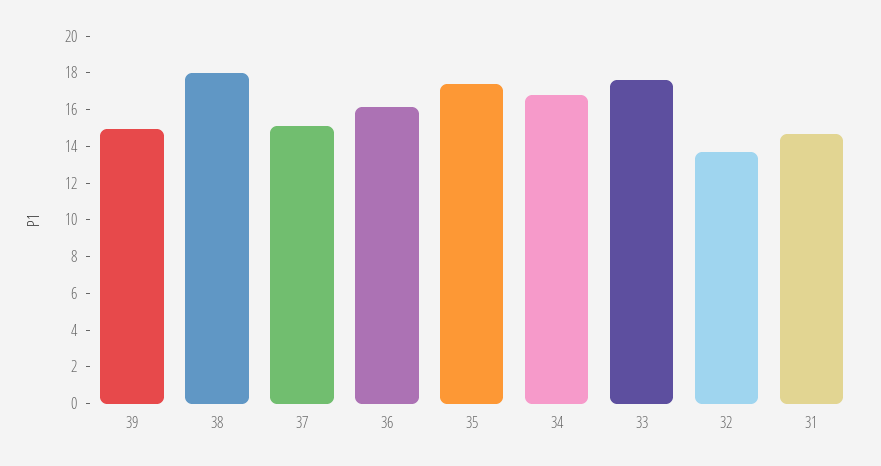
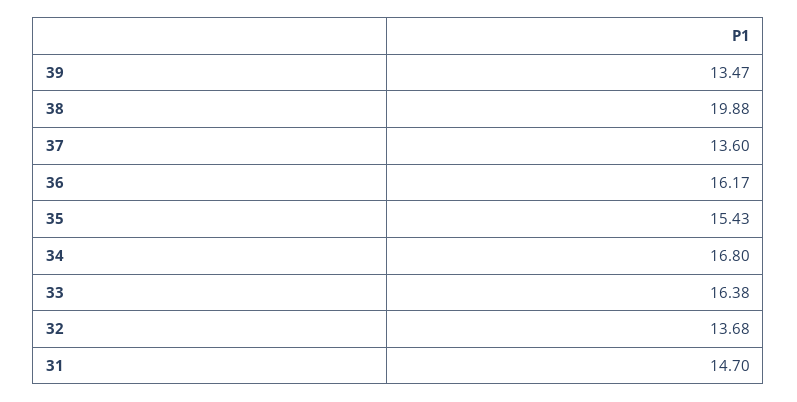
  {
-   "39": 15,
+   "39": 13.47,
-   "38": 18,
+   "38": 19.88,
-   "37": 15,
+   "37": 13.6,
    "36": 16.17,
-   "35": 17.5,
+   "35": 15.43,
    "34": 16.8,
-   "33": 17.5,
+   "33": 16.38,
    "32": 13.68,
    "31": 14.7
  }

